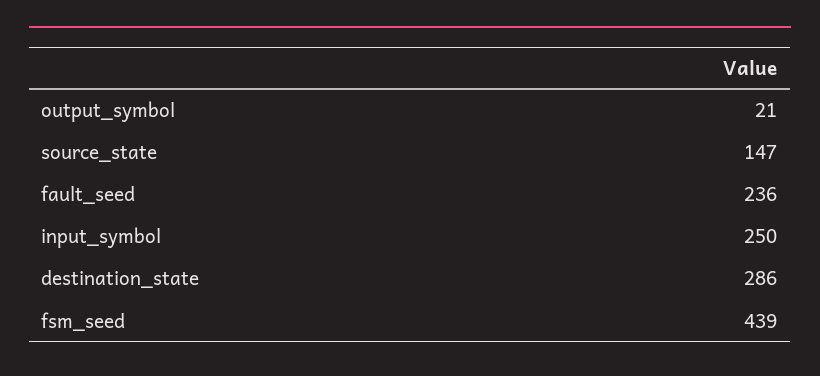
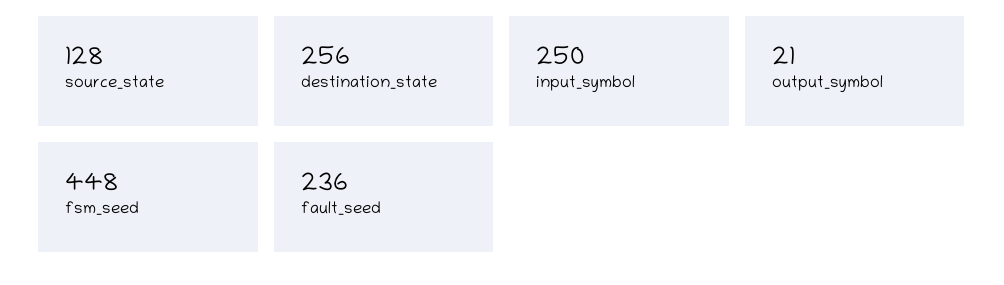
  {
    "output_symbol": 21,
-   "source_state": 147,
+   "source_state": 128,
    "fault_seed": 236,
    "input_symbol": 250,
-   "destination_state": 286,
+   "destination_state": 256,
-   "fsm_seed": 439
+   "fsm_seed": 448
  }

